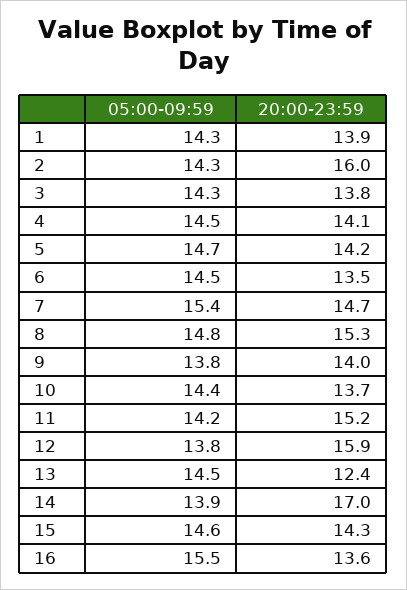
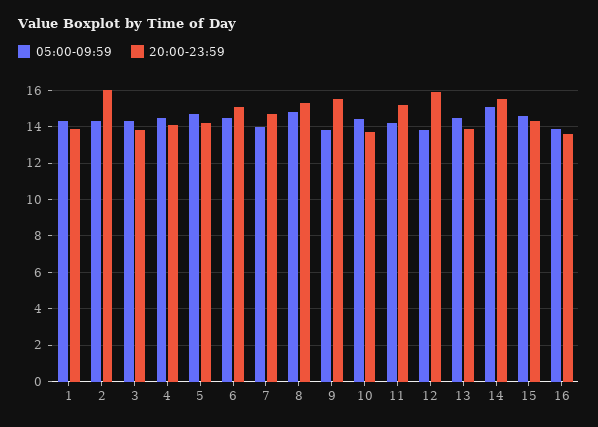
  {
    "05:00-09:59": {
      "1": 14.3,
      "2": 14.3,
      "3": 14.3,
      "4": 14.5,
      "5": 14.7,
      "6": 14.5,
-     "7": 15.4,
+     "7": 14,
      "8": 14.8,
      "9": 13.8,
      "10": 14.4,
      "11": 14.2,
      "12": 13.8,
      "13": 14.5,
-     "14": 13.9,
+     "14": 15,
      "15": 14.6,
-     "16": 15.5
+     "16": 14
    },
    "20:00-23:59": {
      "1": 13.9,
      "2": 16,
      "3": 13.8,
      "4": 14.1,
      "5": 14.2,
-     "6": 13.5,
+     "6": 15,
      "7": 14.7,
      "8": 15.3,
-     "9": 14,
+     "9": 15.5,
      "10": 13.7,
      "11": 15.2,
      "12": 15.9,
-     "13": 12.4,
+     "13": 14,
-     "14": 17,
+     "14": 15.5,
      "15": 14.3,
      "16": 13.6
    }
  }

